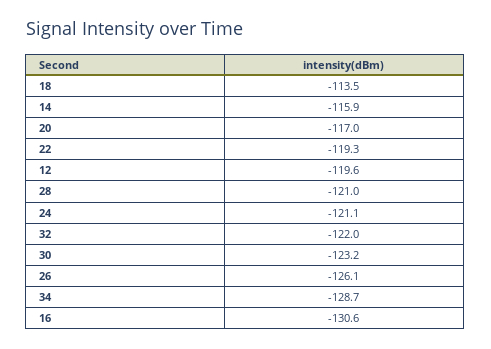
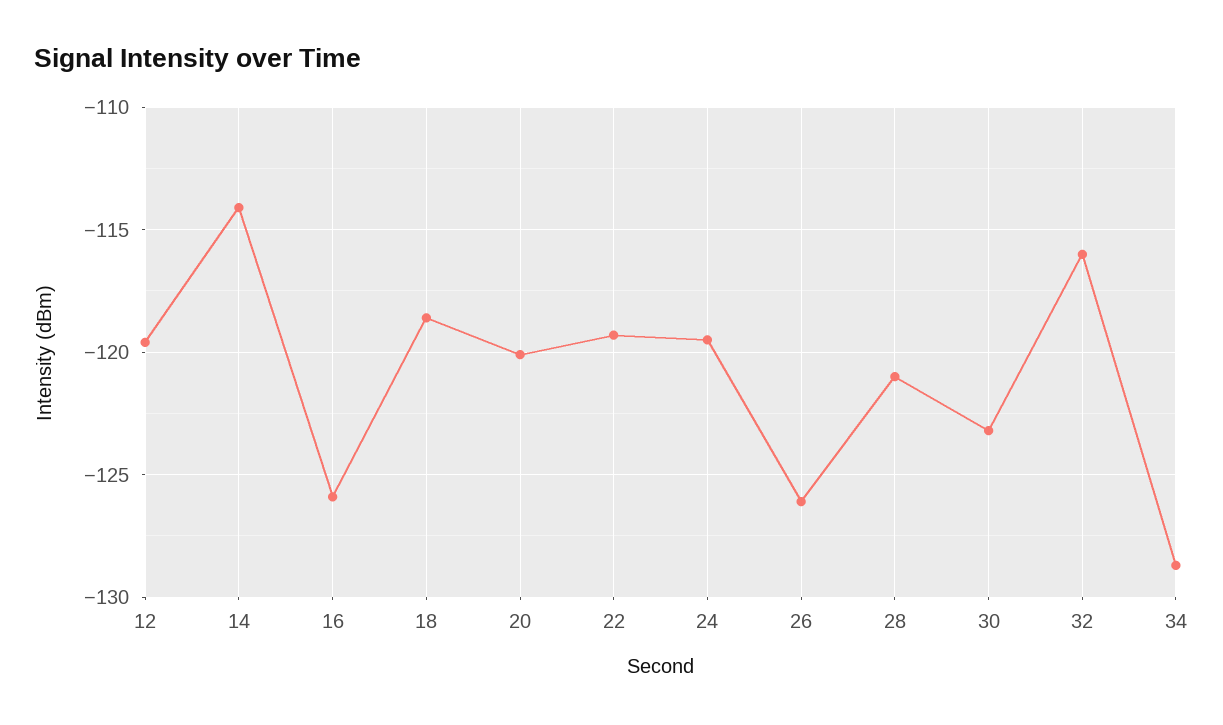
  {
-   "18": -113.5,
+   "18": -118.5,
-   "14": -115.9,
+   "14": -114,
-   "20": -117,
+   "20": -120,
    "22": -119.3,
    "12": -119.6,
    "28": -121,
-   "24": -121.1,
+   "24": -119.5,
-   "32": -122,
+   "32": -116,
    "30": -123.2,
    "26": -126.1,
    "34": -128.7,
-   "16": -130.6
+   "16": -126
  }

